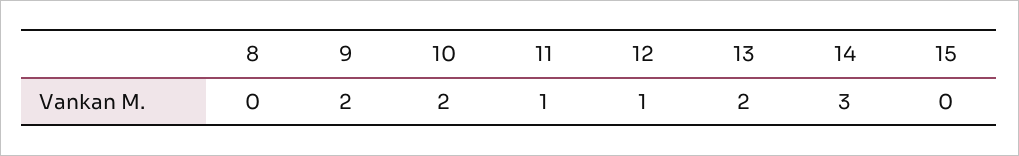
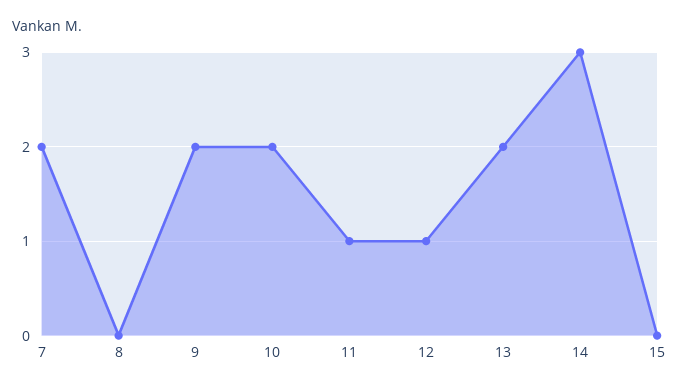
  {
    "8": 0,
    "9": 2,
    "10": 2,
    "11": 1,
    "12": 1,
    "13": 2,
    "14": 3,
-   "15": 0
+   "15": 0,
+   "7": 2
  }

